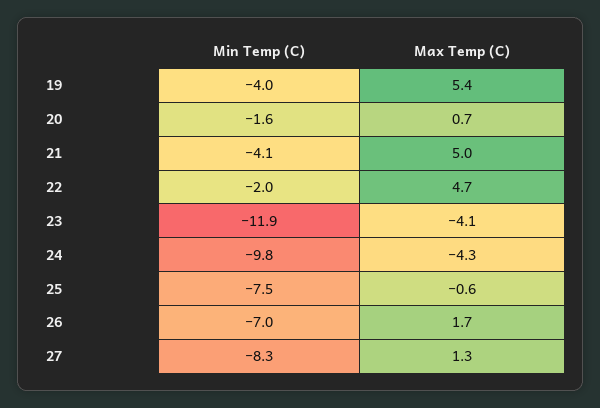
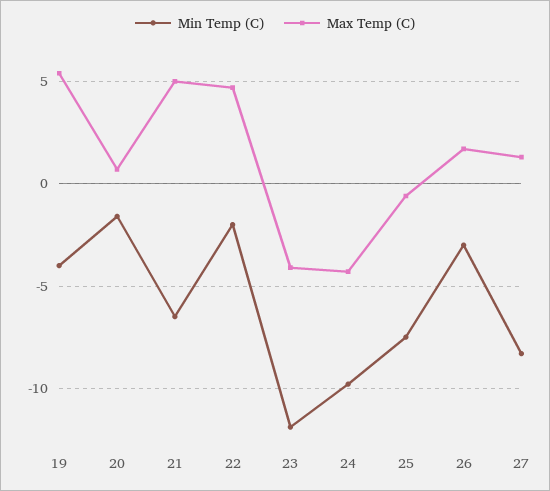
  {
    "Min Temp (C)": {
      "19": -4,
      "20": -1.6,
-     "21": -4.1,
+     "21": -6.5,
      "22": -2,
      "23": -11.9,
      "24": -9.8,
      "25": -7.5,
-     "26": -7,
+     "26": -3,
      "27": -8.3
    },
    "Max Temp (C)": {
      "19": 5.4,
      "20": 0.7,
      "21": 5,
      "22": 4.7,
      "23": -4.1,
      "24": -4.3,
      "25": -0.6,
      "26": 1.7,
      "27": 1.3
    }
  }

